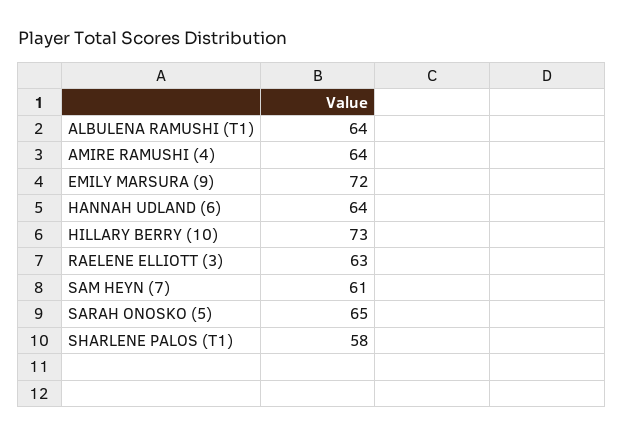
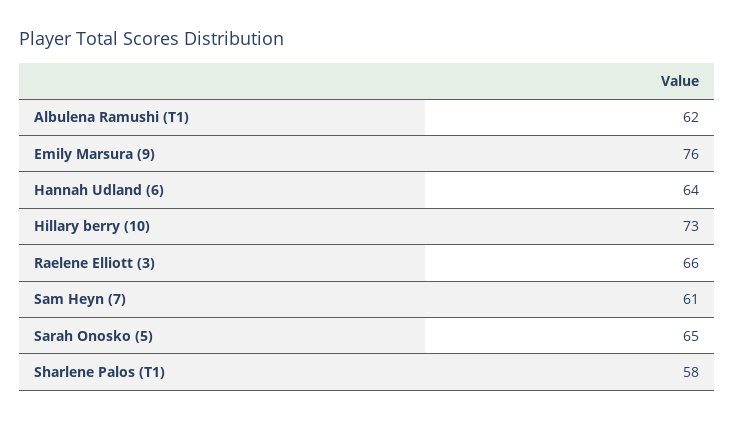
  {
-   "ALBULENA RAMUSHI (T1)": 64,
+   "ALBULENA RAMUSHI (T1)": 62,
-   "AMIRE RAMUSHI (4)": 64,
-   "EMILY MARSURA (9)": 72,
+   "EMILY MARSURA (9)": 76,
    "HANNAH UDLAND (6)": 64,
    "HILLARY BERRY (10)": 73,
-   "RAELENE ELLIOTT (3)": 63,
+   "RAELENE ELLIOTT (3)": 66,
    "SAM HEYN (7)": 61,
    "SARAH ONOSKO (5)": 65,
    "SHARLENE PALOS (T1)": 58
  }

